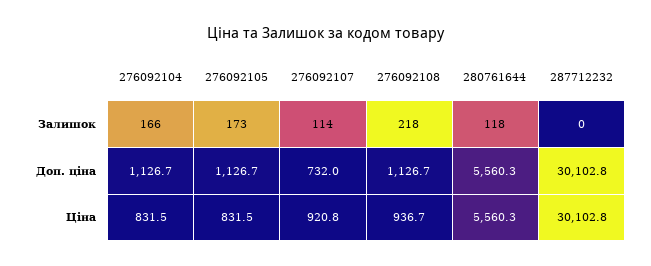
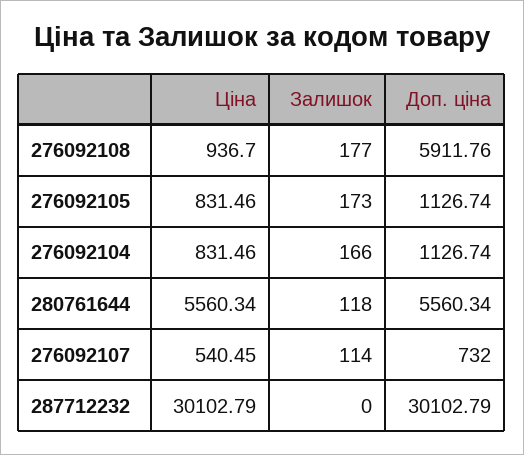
  {
    "276092104": {
      "Залишок": 166,
      "Доп. ціна": 1126.74,
      "Ціна": 831.46
    },
    "276092105": {
      "Залишок": 173,
      "Доп. ціна": 1126.74,
      "Ціна": 831.46
    },
    "276092107": {
      "Залишок": 114,
      "Доп. ціна": 732,
-     "Ціна": 920.8
+     "Ціна": 540.45
    },
    "276092108": {
-     "Залишок": 218,
+     "Залишок": 177,
-     "Доп. ціна": 1126.7,
+     "Доп. ціна": 5911.76,
      "Ціна": 936.7
    },
    "280761644": {
      "Залишок": 118,
      "Доп. ціна": 5560.34,
      "Ціна": 5560.34
    },
    "287712232": {
      "Залишок": 0,
      "Доп. ціна": 30102.79,
      "Ціна": 30102.79
    }
  }

